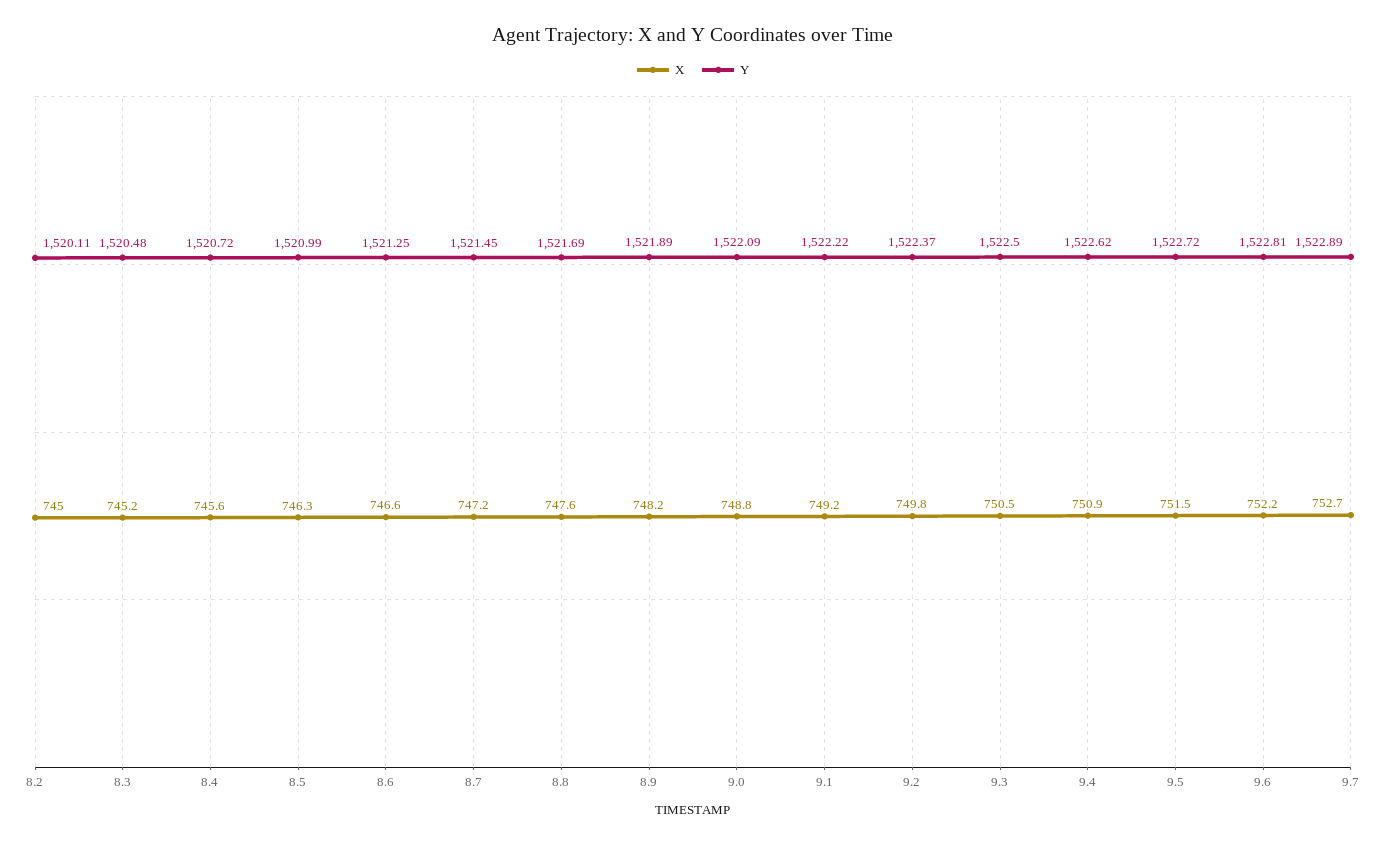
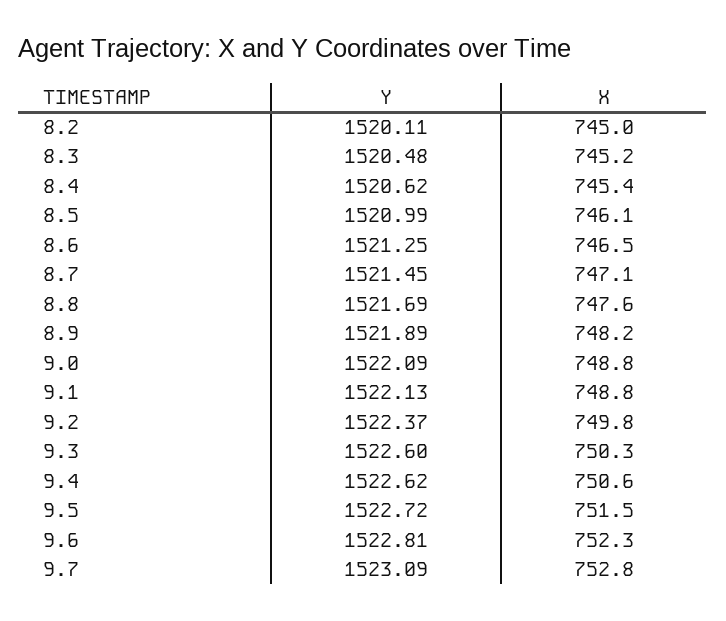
  {
    "X": {
      "8.2": 745,
      "8.3": 745.2,
-     "8.4": 745.6,
+     "8.4": 745.4,
-     "8.5": 746.3,
+     "8.5": 746.1,
-     "8.6": 746.6,
+     "8.6": 746.5,
-     "8.7": 747.2,
+     "8.7": 747.1,
      "8.8": 747.6,
      "8.9": 748.2,
      "9.0": 748.8,
-     "9.1": 749.2,
+     "9.1": 748.8,
      "9.2": 749.8,
-     "9.3": 750.5,
+     "9.3": 750.3,
-     "9.4": 750.9,
+     "9.4": 750.6,
      "9.5": 751.5,
-     "9.6": 752.2,
+     "9.6": 752.3,
-     "9.7": 752.7
+     "9.7": 752.8
    },
    "Y": {
      "8.2": 1520.11,
      "8.3": 1520.48,
-     "8.4": 1520.72,
+     "8.4": 1520.62,
      "8.5": 1520.99,
      "8.6": 1521.25,
      "8.7": 1521.45,
      "8.8": 1521.69,
      "8.9": 1521.89,
      "9.0": 1522.09,
-     "9.1": 1522.22,
+     "9.1": 1522.13,
      "9.2": 1522.37,
-     "9.3": 1522.5,
+     "9.3": 1522.6,
      "9.4": 1522.62,
      "9.5": 1522.72,
      "9.6": 1522.81,
-     "9.7": 1522.89
+     "9.7": 1523.09
    }
  }

